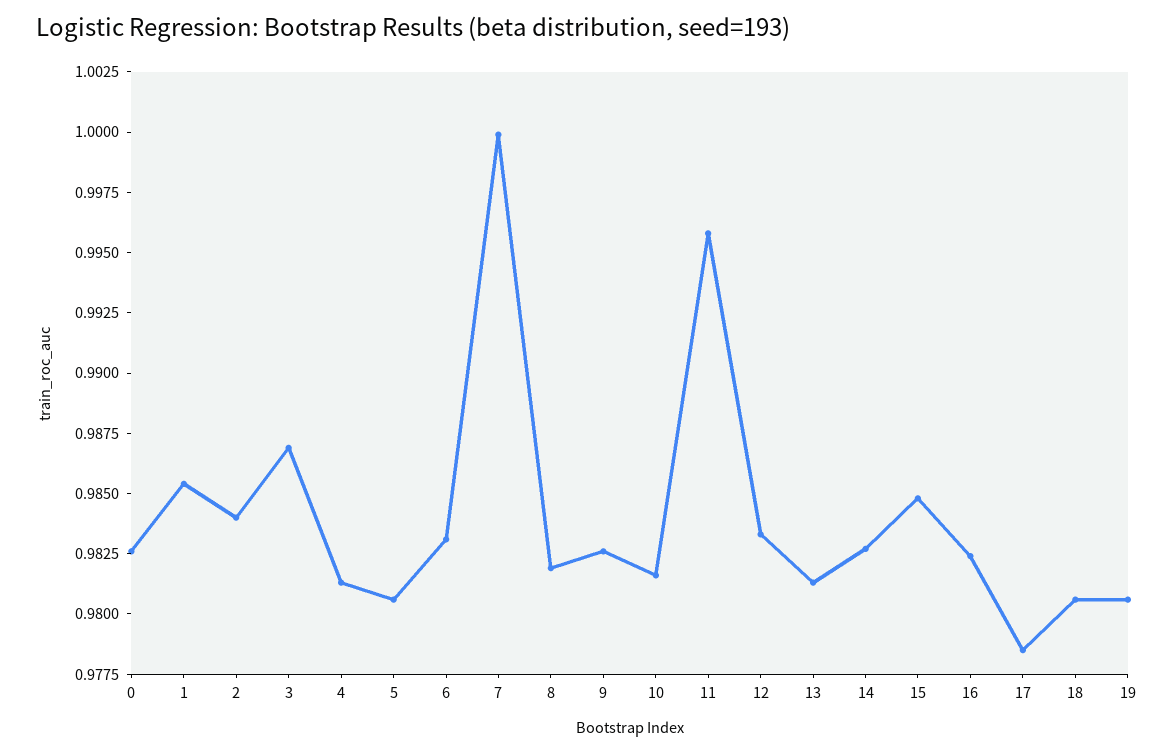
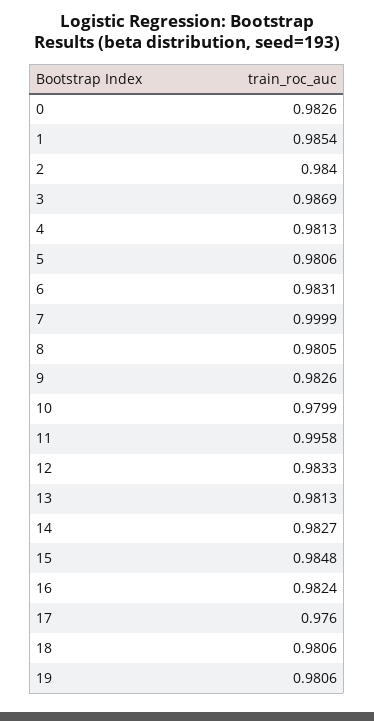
  {
    "0": 0.9826,
    "1": 0.9854,
    "2": 0.984,
    "3": 0.9869,
    "4": 0.9813,
    "5": 0.9806,
    "6": 0.9831,
    "7": 0.9999,
-   "8": 0.982,
+   "8": 0.9805,
    "9": 0.9826,
-   "10": 0.9815,
+   "10": 0.9799,
    "11": 0.9958,
    "12": 0.9833,
    "13": 0.9813,
    "14": 0.9827,
    "15": 0.9848,
    "16": 0.9824,
-   "17": 0.9785,
+   "17": 0.976,
    "18": 0.9806,
    "19": 0.9806
  }

